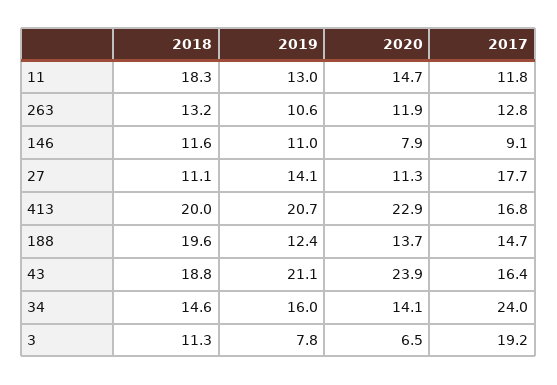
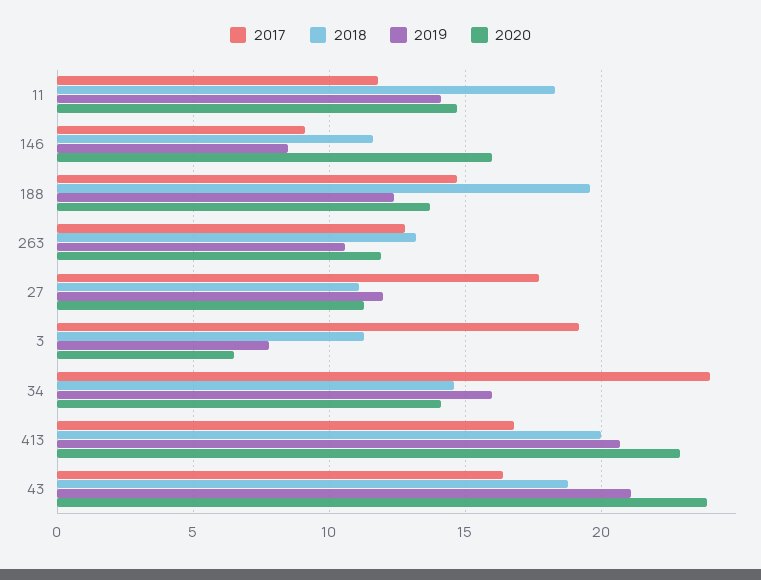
  {
    "2018": {
      "11": 18.3,
      "263": 13.2,
      "146": 11.6,
      "27": 11.1,
      "413": 20,
      "188": 19.6,
      "43": 18.8,
      "34": 14.6,
      "3": 11.3
    },
    "2019": {
-     "11": 13,
+     "11": 14,
      "263": 10.6,
-     "146": 11,
+     "146": 8.5,
-     "27": 14.1,
+     "27": 12,
      "413": 20.7,
      "188": 12.4,
      "43": 21.1,
      "34": 16,
      "3": 7.8
    },
    "2020": {
      "11": 14.7,
      "263": 11.9,
-     "146": 7.9,
+     "146": 16,
      "27": 11.3,
      "413": 22.9,
      "188": 13.7,
      "43": 23.9,
      "34": 14.1,
      "3": 6.5
    },
    "2017": {
      "11": 11.8,
      "263": 12.8,
      "146": 9.1,
      "27": 17.7,
      "413": 16.8,
      "188": 14.7,
      "43": 16.4,
      "34": 24,
      "3": 19.2
    }
  }

